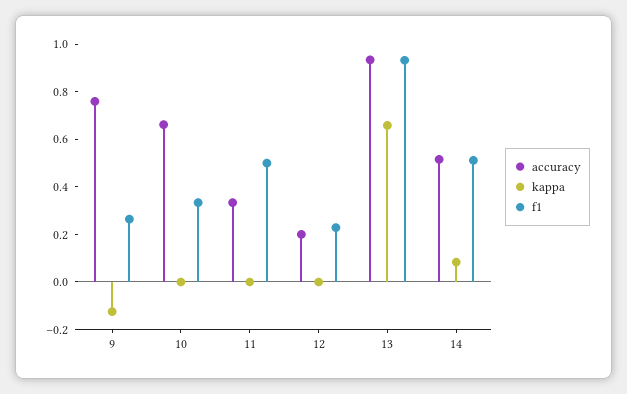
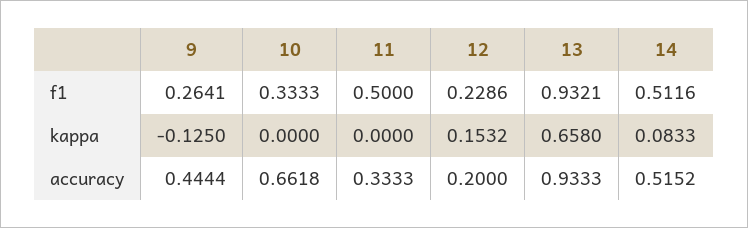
  {
    "accuracy": {
-     "9": 0.75,
+     "9": 0.4444,
      "10": 0.6618,
      "11": 0.3333,
      "12": 0.2,
      "13": 0.9333,
      "14": 0.5152
    },
    "kappa": {
      "9": -0.125,
      "10": 0,
      "11": 0,
-     "12": 0,
+     "12": 0.1532,
      "13": 0.658,
      "14": 0.0833
    },
    "f1": {
      "9": 0.2641,
      "10": 0.3333,
      "11": 0.5,
      "12": 0.2286,
      "13": 0.9321,
      "14": 0.5116
    }
  }

